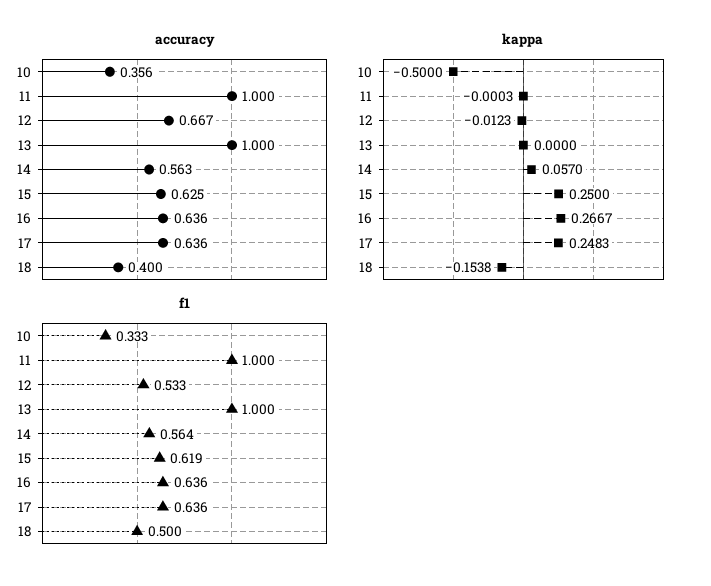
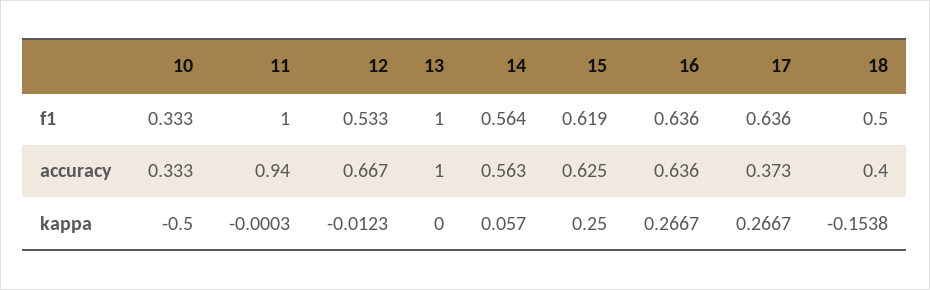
  {
    "accuracy": {
-     "10": 0.356,
+     "10": 0.333,
-     "11": 1,
+     "11": 0.94,
      "12": 0.667,
      "13": 1,
      "14": 0.563,
      "15": 0.625,
      "16": 0.636,
-     "17": 0.636,
+     "17": 0.373,
      "18": 0.4
    },
    "kappa": {
      "10": -0.5,
      "11": -0.0003,
      "12": -0.0123,
      "13": 0,
      "14": 0.057,
      "15": 0.25,
      "16": 0.2667,
-     "17": 0.2483,
+     "17": 0.2667,
      "18": -0.1538
    },
    "f1": {
      "10": 0.333,
      "11": 1,
      "12": 0.533,
      "13": 1,
      "14": 0.564,
      "15": 0.619,
      "16": 0.636,
      "17": 0.636,
      "18": 0.5
    }
  }

